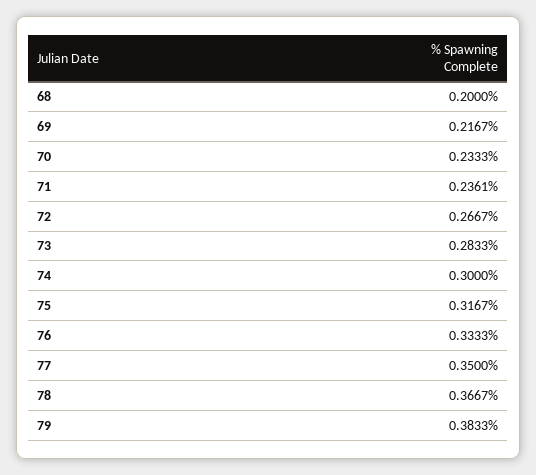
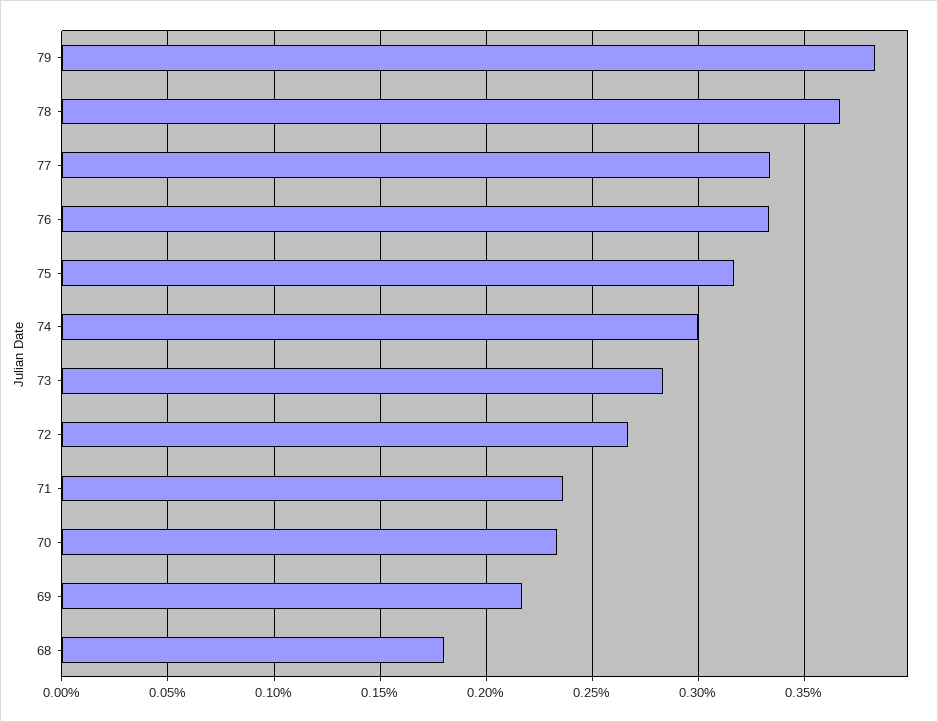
  {
-   "68": 0.2,
+   "68": 0.18,
    "69": 0.2167,
    "70": 0.2333,
    "71": 0.2361,
    "72": 0.2667,
    "73": 0.2833,
    "74": 0.3,
    "75": 0.3167,
    "76": 0.3333,
-   "77": 0.35,
+   "77": 0.335,
    "78": 0.3667,
    "79": 0.3833
  }

